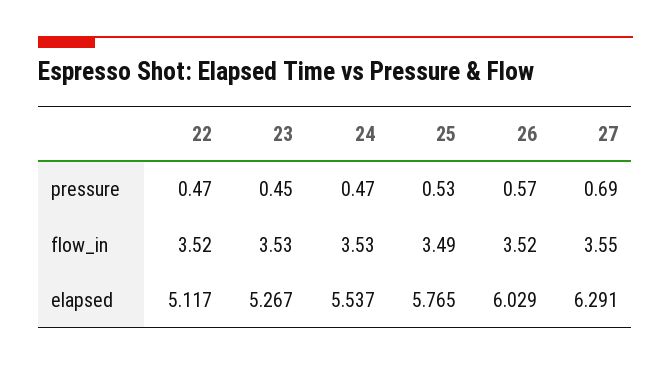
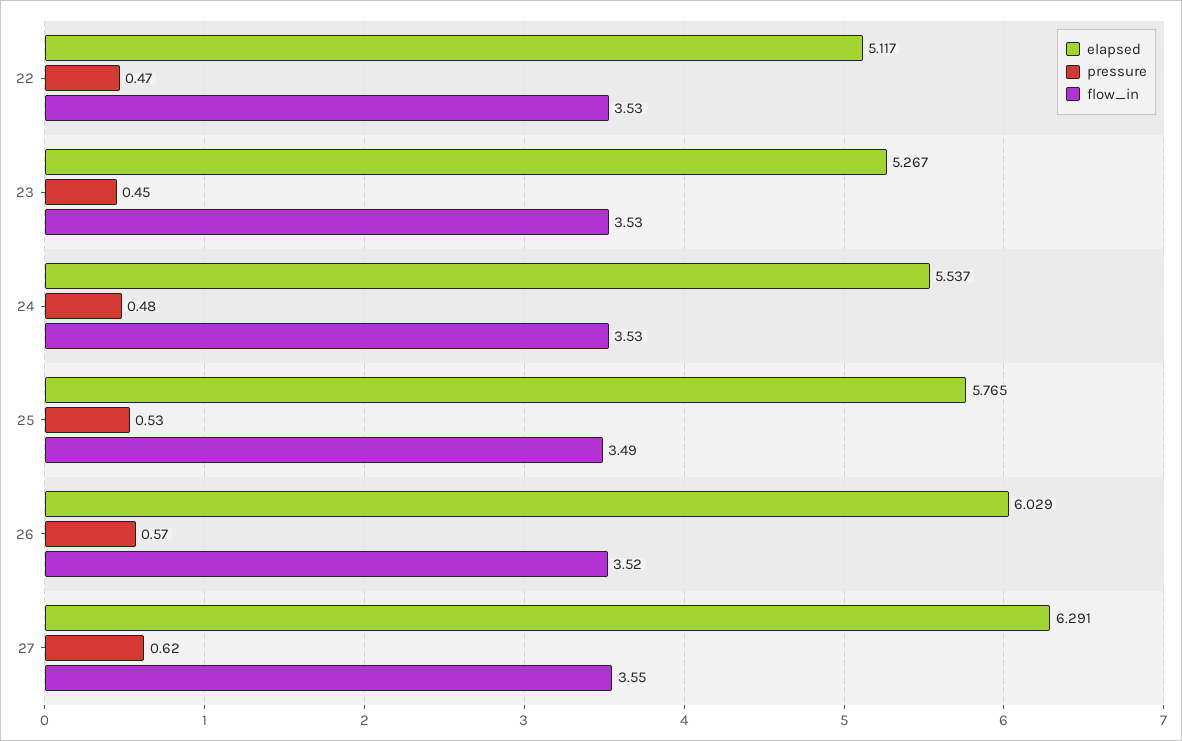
  {
    "pressure": {
      "22": 0.47,
      "23": 0.45,
-     "24": 0.47,
+     "24": 0.48,
      "25": 0.53,
      "26": 0.57,
-     "27": 0.69
+     "27": 0.62
    },
    "flow_in": {
-     "22": 3.52,
+     "22": 3.53,
      "23": 3.53,
      "24": 3.53,
      "25": 3.49,
      "26": 3.52,
      "27": 3.55
    },
    "elapsed": {
      "22": 5.117,
      "23": 5.267,
      "24": 5.537,
      "25": 5.765,
      "26": 6.029,
      "27": 6.291
    }
  }

